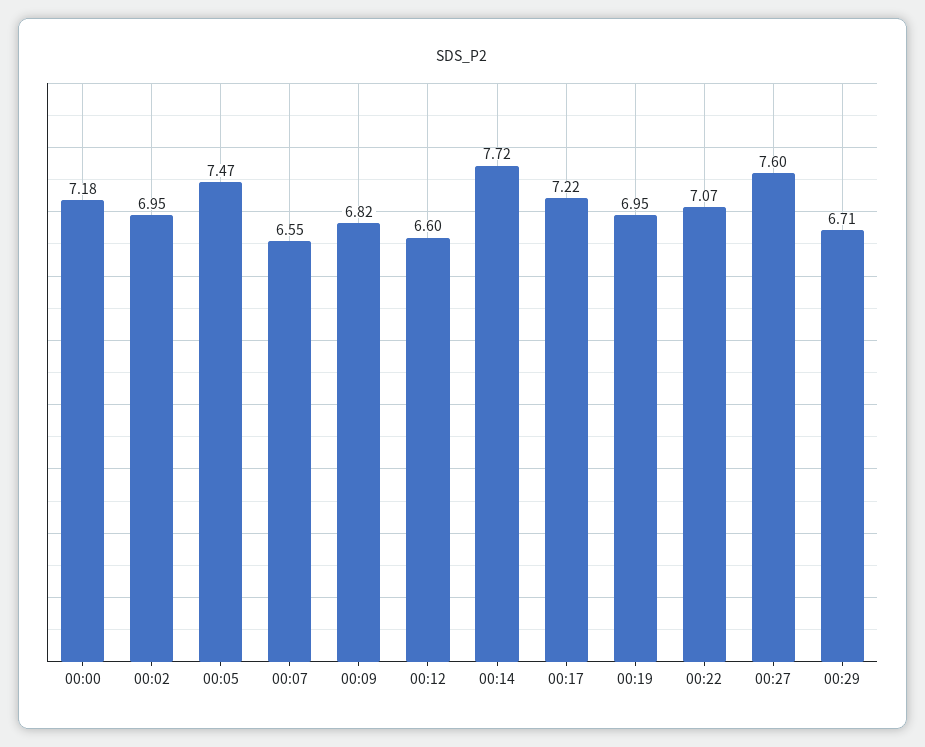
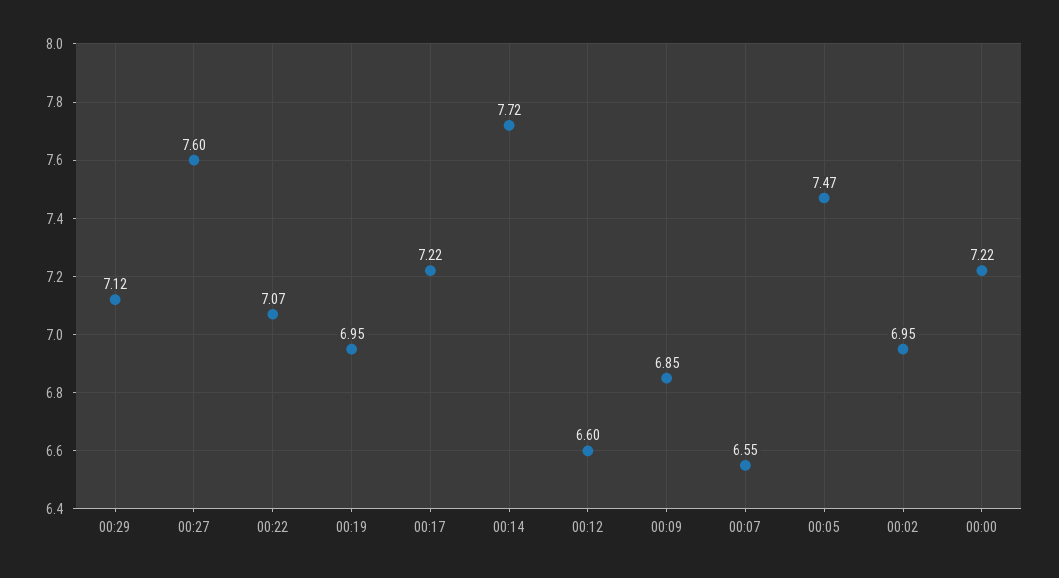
  {
-   "00:00": 7.18,
+   "00:00": 7.22,
    "00:02": 6.95,
    "00:05": 7.47,
    "00:07": 6.55,
-   "00:09": 6.82,
+   "00:09": 6.85,
    "00:12": 6.6,
    "00:14": 7.72,
    "00:17": 7.22,
    "00:19": 6.95,
    "00:22": 7.07,
    "00:27": 7.6,
-   "00:29": 6.71
+   "00:29": 7.12
  }

